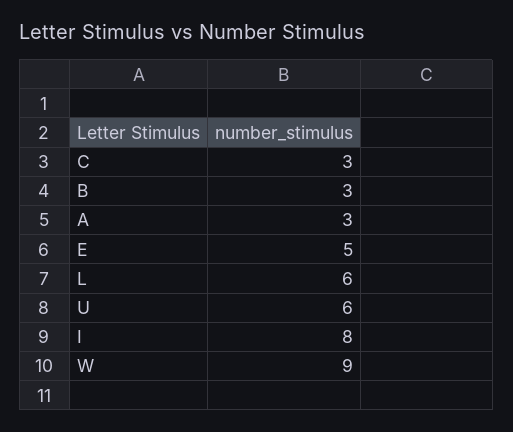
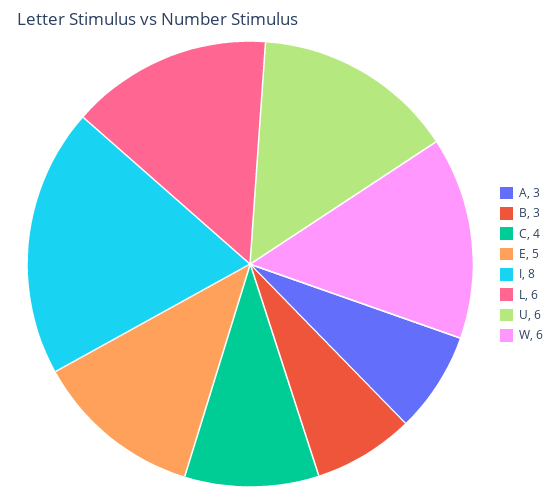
  {
-   "C": 3,
+   "C": 4,
    "B": 3,
    "A": 3,
    "E": 5,
    "L": 6,
    "U": 6,
    "I": 8,
-   "W": 9
+   "W": 6
  }

